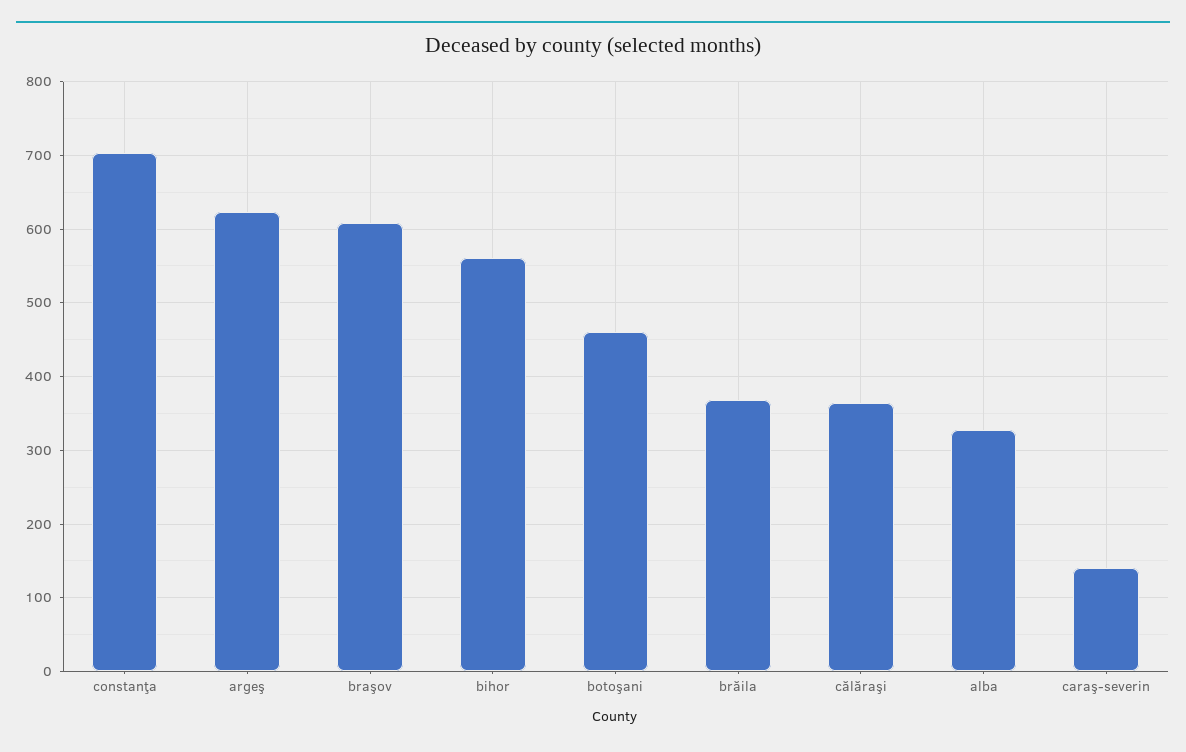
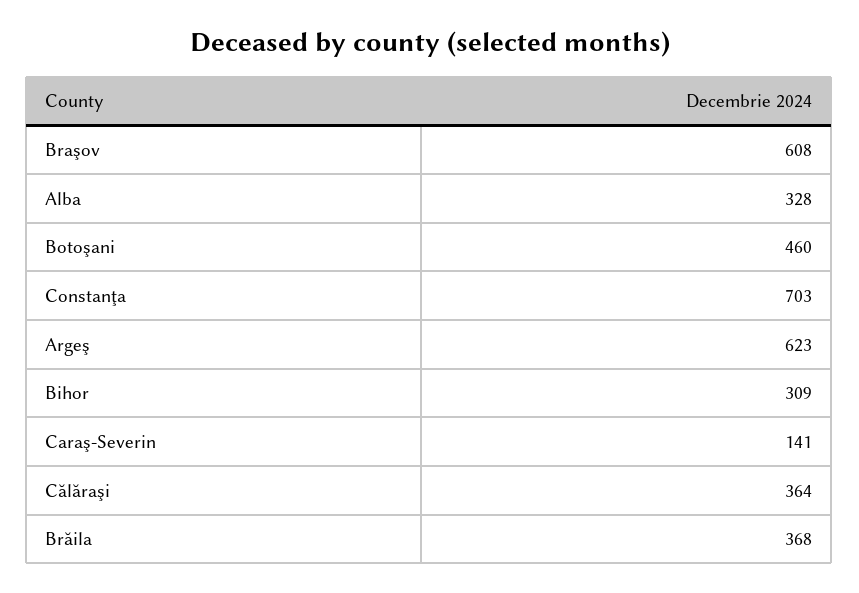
  {
    "constanţa": 703,
    "argeş": 623,
    "braşov": 608,
-   "bihor": 560,
+   "bihor": 309,
    "botoşani": 460,
    "brăila": 368,
    "călăraşi": 364,
    "alba": 328,
    "caraş-severin": 141
  }

